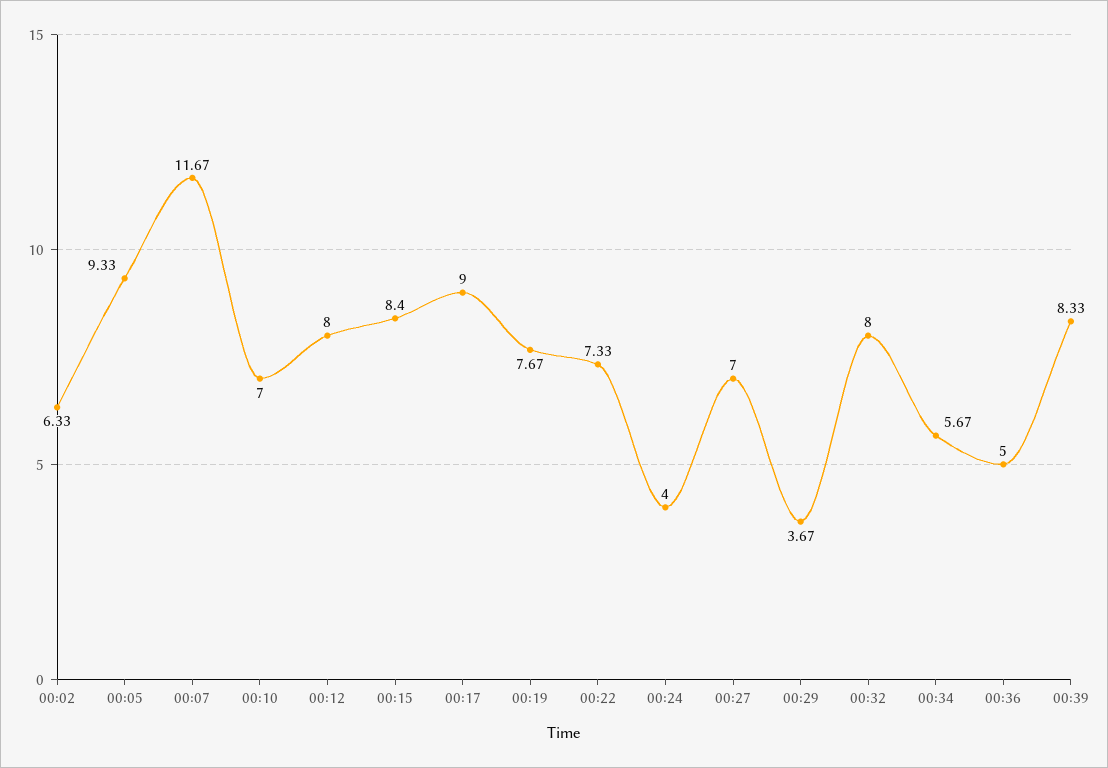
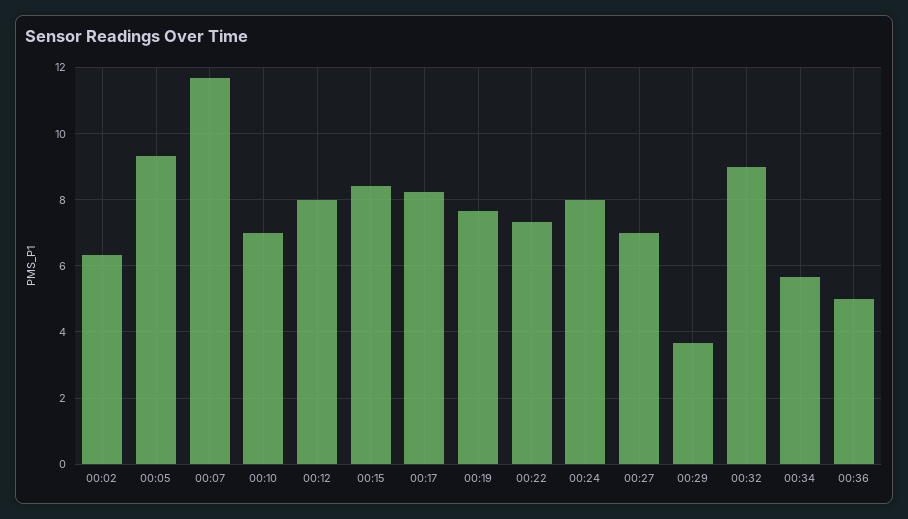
  {
    "00:02": 6.33,
    "00:05": 9.33,
    "00:07": 11.67,
    "00:10": 7,
    "00:12": 8,
    "00:15": 8.4,
-   "00:17": 9,
+   "00:17": 8.2,
    "00:19": 7.67,
    "00:22": 7.33,
-   "00:24": 4,
+   "00:24": 8,
    "00:27": 7,
    "00:29": 3.67,
-   "00:32": 8,
+   "00:32": 9,
    "00:34": 5.67,
-   "00:36": 5,
+   "00:36": 5
-   "00:39": 8.33
  }

